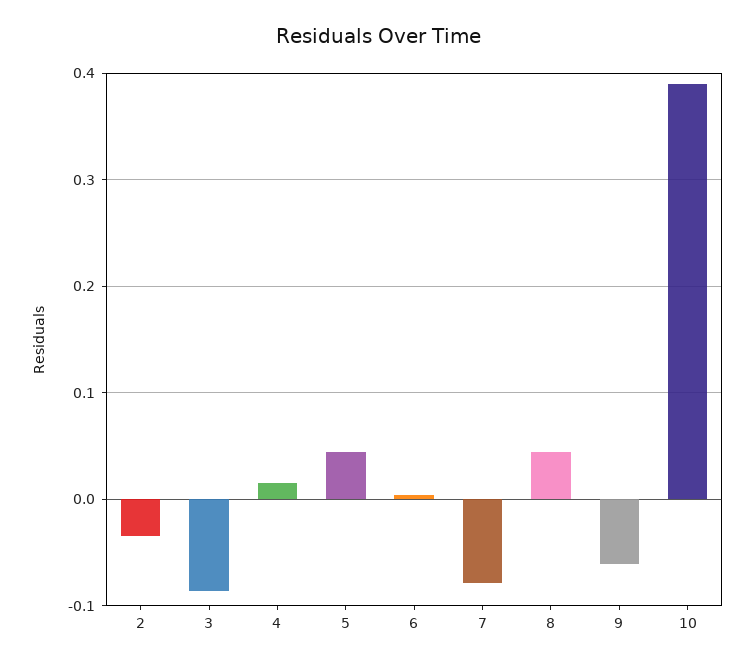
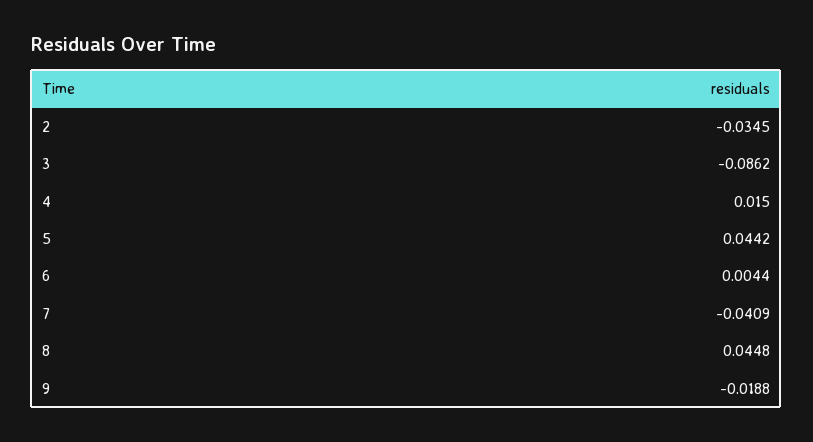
  {
    "2": -0.0345,
    "3": -0.0862,
    "4": 0.015,
    "5": 0.0442,
    "6": 0.0044,
-   "7": -0.08,
+   "7": -0.0409,
    "8": 0.0448,
-   "9": -0.06,
+   "9": -0.0188
-   "10": 0.39
  }

